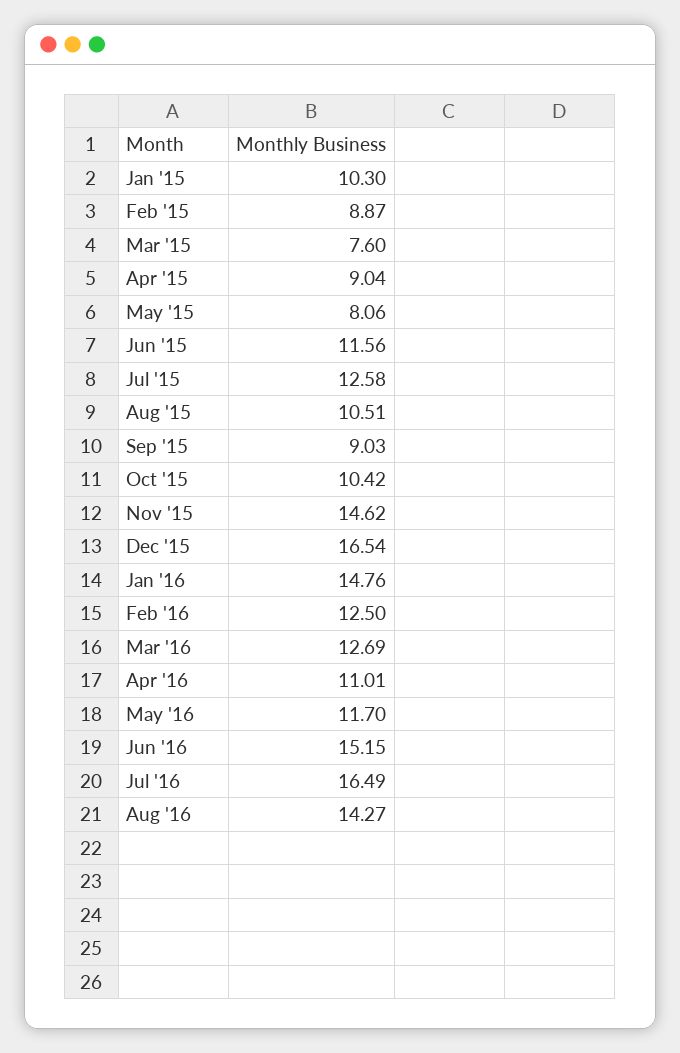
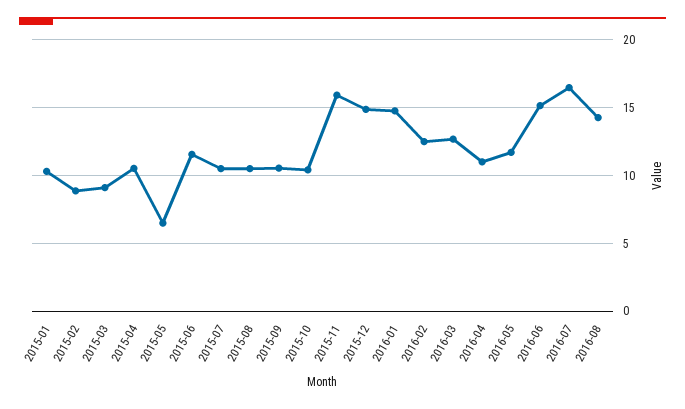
  {
    "Jan '15": 10.3,
    "Feb '15": 8.87,
-   "Mar '15": 7.6,
+   "Mar '15": 9,
-   "Apr '15": 9.04,
+   "Apr '15": 10.5,
-   "May '15": 8.06,
+   "May '15": 6.5,
    "Jun '15": 11.56,
-   "Jul '15": 12.58,
+   "Jul '15": 10.5,
    "Aug '15": 10.51,
-   "Sep '15": 9.03,
+   "Sep '15": 10.5,
    "Oct '15": 10.42,
-   "Nov '15": 14.62,
+   "Nov '15": 16,
-   "Dec '15": 16.54,
+   "Dec '15": 15,
    "Jan '16": 14.76,
    "Feb '16": 12.5,
    "Mar '16": 12.69,
    "Apr '16": 11.01,
    "May '16": 11.7,
    "Jun '16": 15.15,
    "Jul '16": 16.49,
    "Aug '16": 14.27
  }

